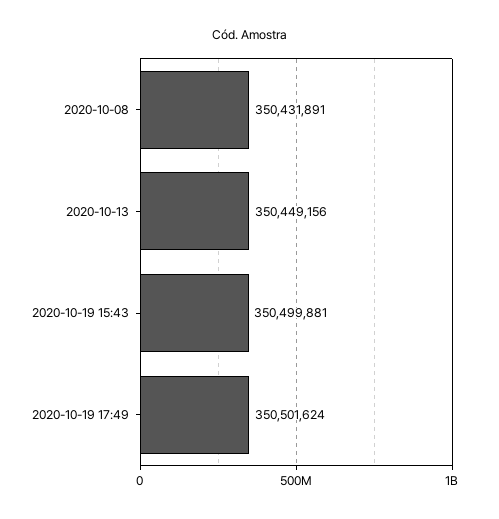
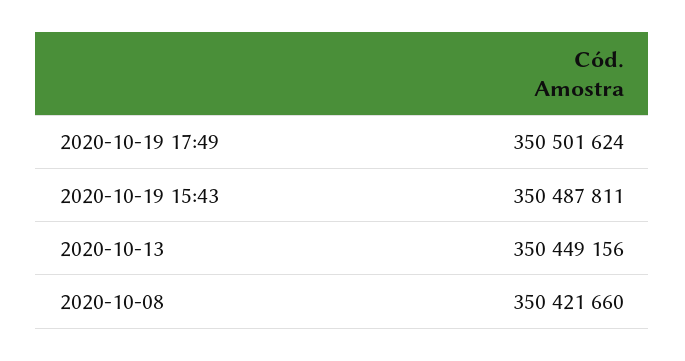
  {
-   "2020-10-08": 350431891,
+   "2020-10-08": 350421660,
    "2020-10-13": 350449156,
-   "2020-10-19 15:43": 350499881,
+   "2020-10-19 15:43": 350487811,
    "2020-10-19 17:49": 350501624
  }

